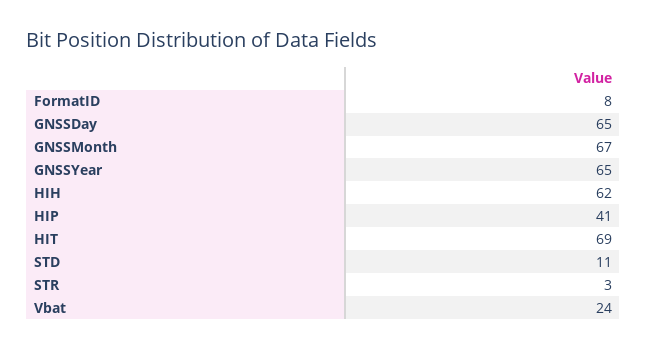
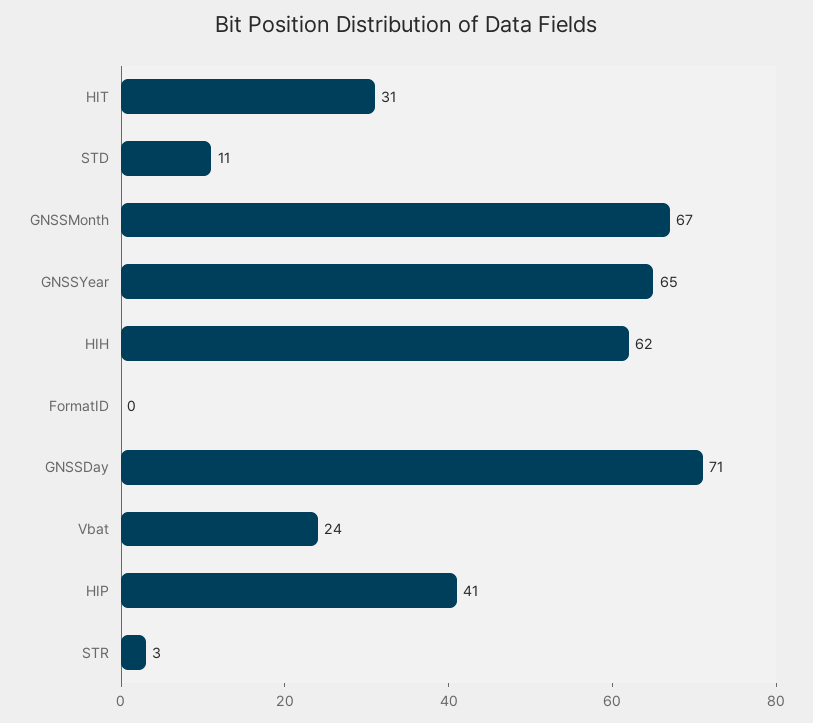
  {
-   "FormatID": 8,
+   "FormatID": 0,
-   "GNSSDay": 65,
+   "GNSSDay": 71,
    "GNSSMonth": 67,
    "GNSSYear": 65,
    "HIH": 62,
    "HIP": 41,
-   "HIT": 69,
+   "HIT": 31,
    "STD": 11,
    "STR": 3,
    "Vbat": 24
  }

